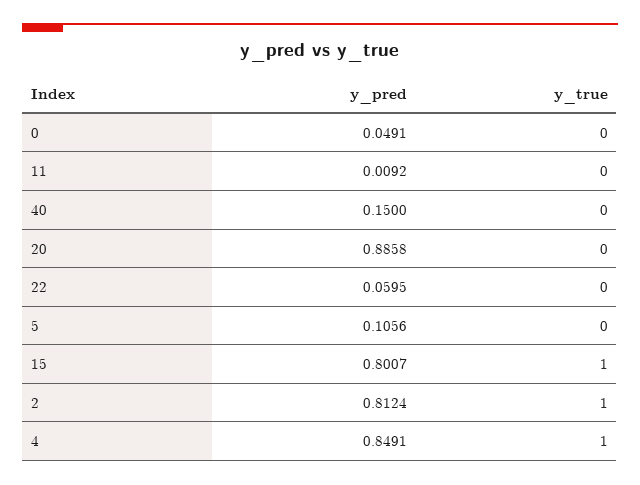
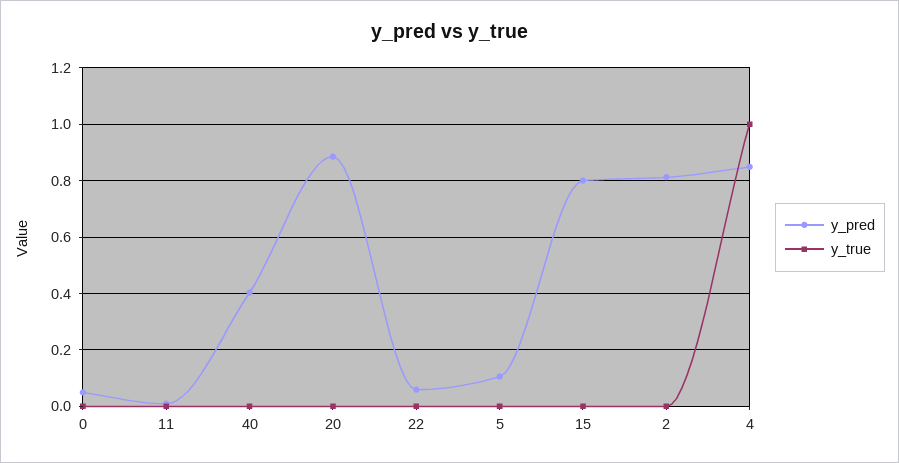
  {
    "y_pred": {
      "0": 0.0491,
      "11": 0.0092,
-     "40": 0.15,
+     "40": 0.4,
      "20": 0.8858,
      "22": 0.0595,
      "5": 0.1056,
      "15": 0.8007,
      "2": 0.8124,
      "4": 0.8491
    },
    "y_true": {
      "0": 0,
      "11": 0,
      "40": 0,
      "20": 0,
      "22": 0,
      "5": 0,
-     "15": 1,
+     "15": 0,
-     "2": 1,
+     "2": 0,
      "4": 1
    }
  }

